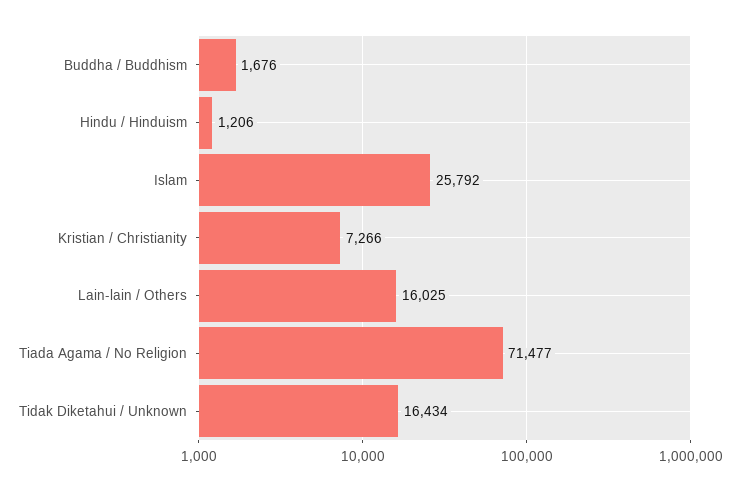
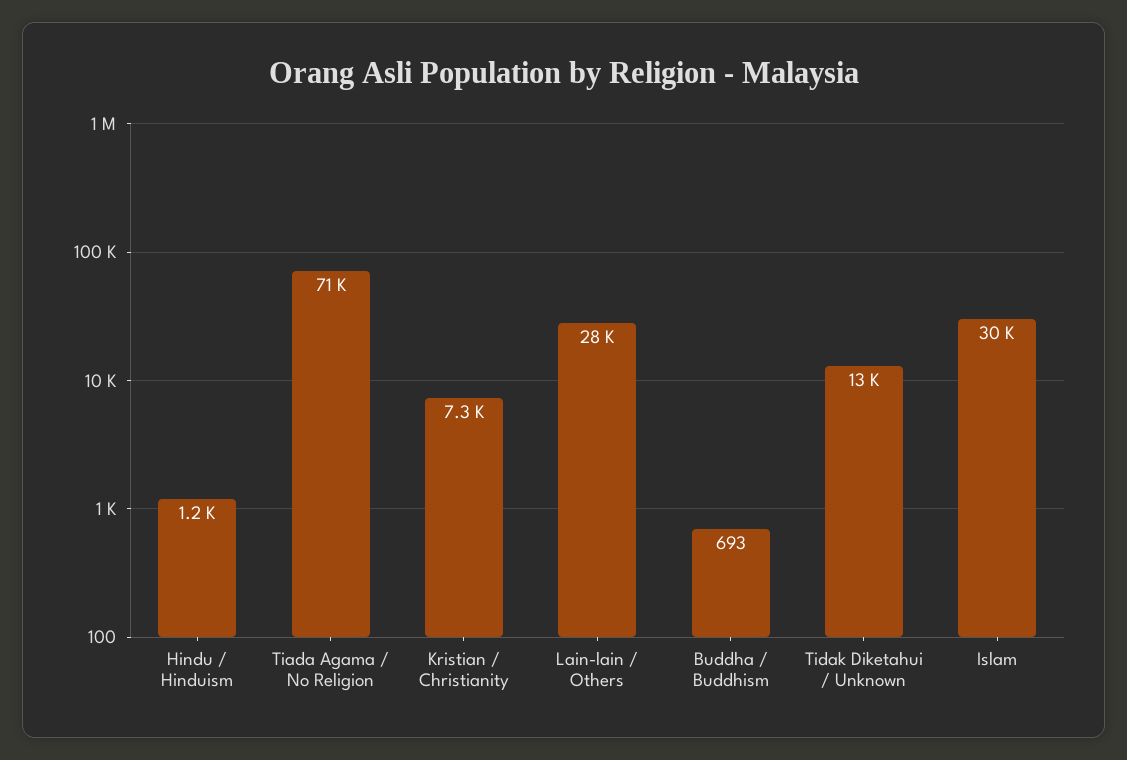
  {
-   "Buddha / Buddhism": 1676,
+   "Buddha / Buddhism": 693,
    "Hindu / Hinduism": 1206,
-   "Islam": 25792,
+   "Islam": 30000,
    "Kristian / Christianity": 7266,
-   "Lain-lain / Others": 16025,
+   "Lain-lain / Others": 28000,
    "Tiada Agama / No Religion": 71477,
-   "Tidak Diketahui / Unknown": 16434
+   "Tidak Diketahui / Unknown": 13000
  }

